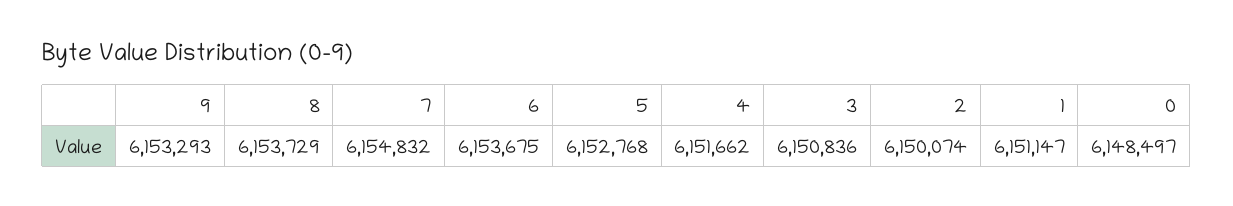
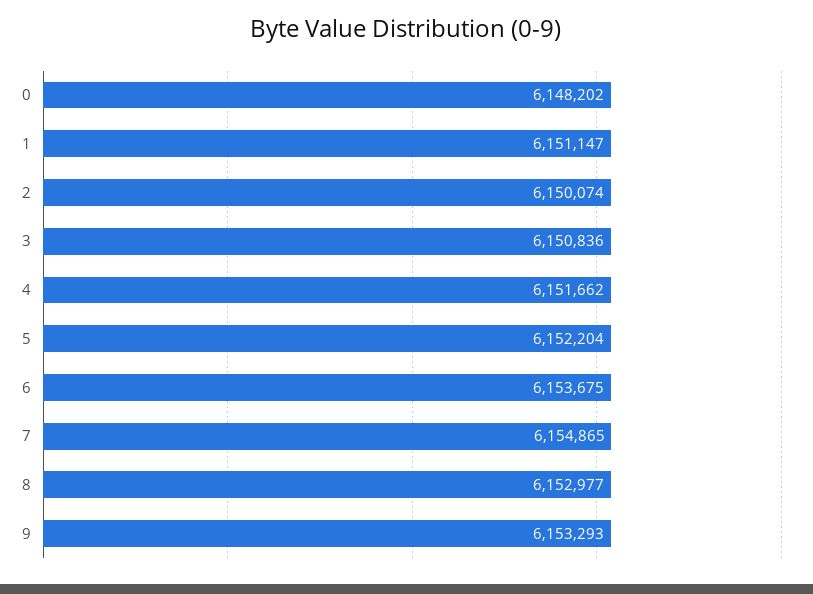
  {
    "9": 6153293,
-   "8": 6153729,
+   "8": 6152977,
-   "7": 6154832,
+   "7": 6154865,
    "6": 6153675,
-   "5": 6152768,
+   "5": 6152204,
    "4": 6151662,
    "3": 6150836,
    "2": 6150074,
    "1": 6151147,
-   "0": 6148497
+   "0": 6148202
  }

